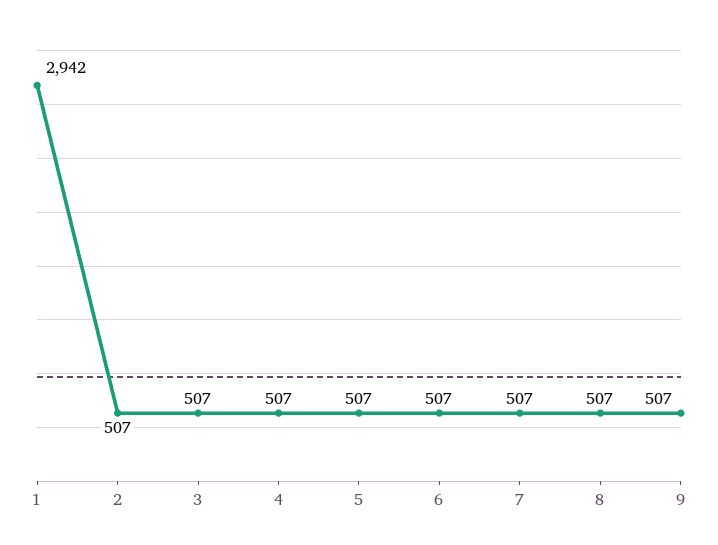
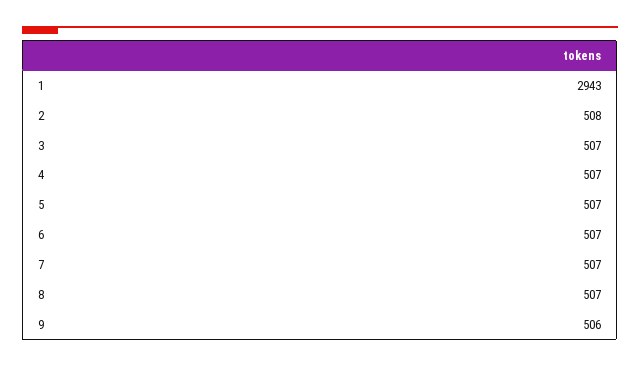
  {
-   "1": 2942,
+   "1": 2943,
-   "2": 507,
+   "2": 508,
    "3": 507,
    "4": 507,
    "5": 507,
    "6": 507,
    "7": 507,
    "8": 507,
-   "9": 507
+   "9": 506
  }

